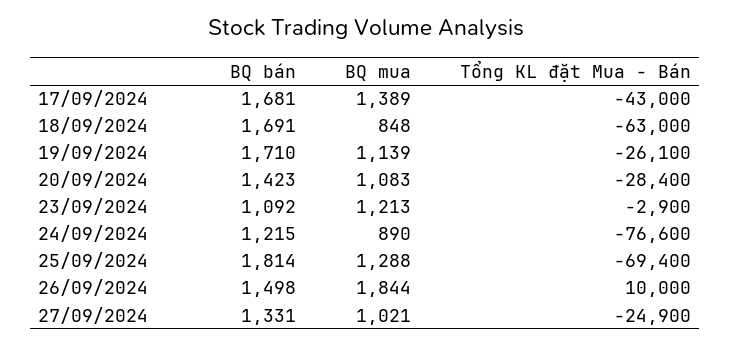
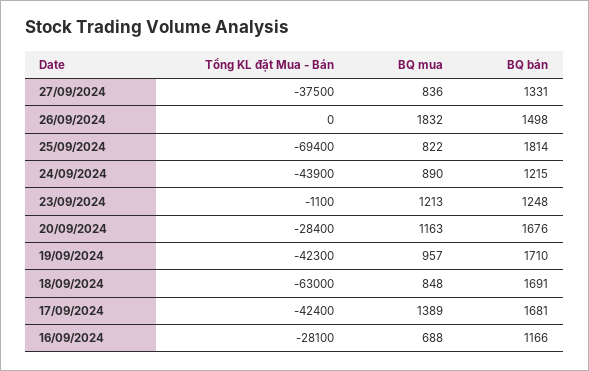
  {
    "BQ bán": {
      "17/09/2024": 1681,
      "18/09/2024": 1691,
      "19/09/2024": 1710,
-     "20/09/2024": 1423,
+     "20/09/2024": 1676,
-     "23/09/2024": 1092,
+     "23/09/2024": 1248,
      "24/09/2024": 1215,
      "25/09/2024": 1814,
      "26/09/2024": 1498,
-     "27/09/2024": 1331
+     "27/09/2024": 1331,
+     "16/09/2024": 1166
    },
    "BQ mua": {
      "17/09/2024": 1389,
      "18/09/2024": 848,
-     "19/09/2024": 1139,
+     "19/09/2024": 957,
-     "20/09/2024": 1083,
+     "20/09/2024": 1163,
      "23/09/2024": 1213,
      "24/09/2024": 890,
-     "25/09/2024": 1288,
+     "25/09/2024": 822,
-     "26/09/2024": 1844,
+     "26/09/2024": 1832,
-     "27/09/2024": 1021
+     "27/09/2024": 836,
+     "16/09/2024": 688
    },
    "Tổng KL đặt Mua - Bán": {
-     "17/09/2024": -43000,
+     "17/09/2024": -42400,
      "18/09/2024": -63000,
-     "19/09/2024": -26100,
+     "19/09/2024": -42300,
      "20/09/2024": -28400,
-     "23/09/2024": -2900,
+     "23/09/2024": -1100,
-     "24/09/2024": -76600,
+     "24/09/2024": -43900,
      "25/09/2024": -69400,
-     "26/09/2024": 10000,
+     "26/09/2024": 0,
-     "27/09/2024": -24900
+     "27/09/2024": -37500,
+     "16/09/2024": -28100
    }
  }

